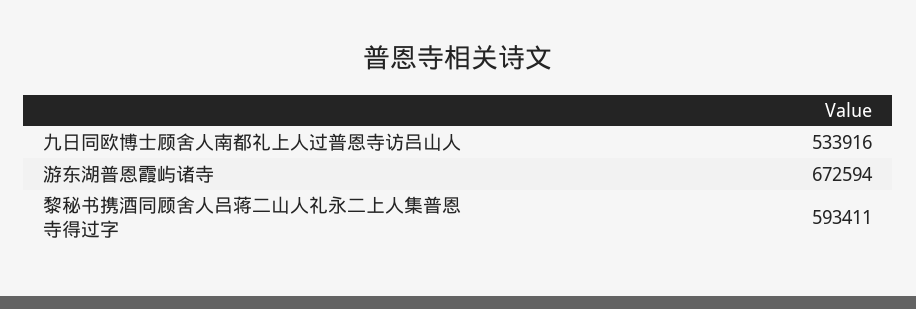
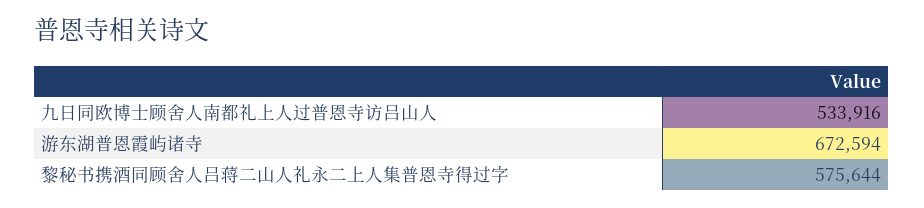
  {
    "九日同欧博士顾舍人南都礼上人过普恩寺访吕山人": 533916,
    "游东湖普恩霞屿诸寺": 672594,
-   "黎秘书携酒同顾舍人吕蒋二山人礼永二上人集普恩寺得过字": 593411
+   "黎秘书携酒同顾舍人吕蒋二山人礼永二上人集普恩寺得过字": 575644
  }

